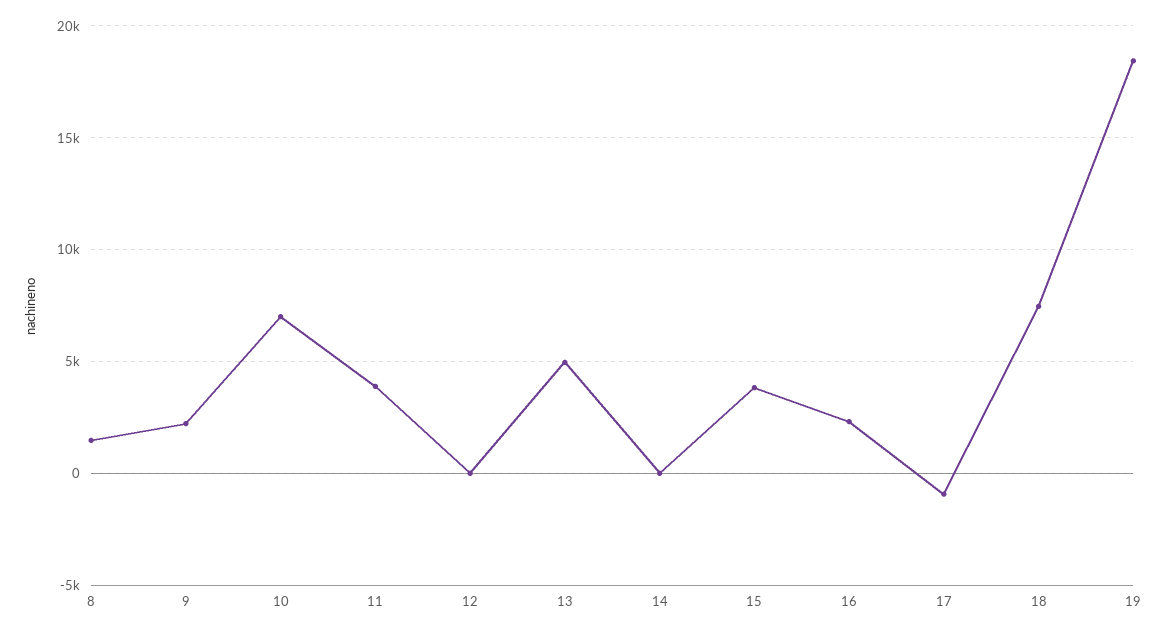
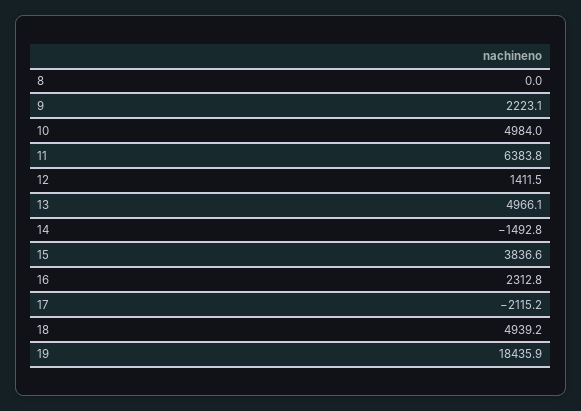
  {
-   "8": 1500,
+   "8": 0,
    "9": 2223.1,
-   "10": 7000,
+   "10": 4984,
-   "11": 4000,
+   "11": 6383.8,
-   "12": 0,
+   "12": 1411.5,
    "13": 4966.1,
-   "14": 0,
+   "14": -1492.8,
    "15": 3836.6,
    "16": 2312.8,
-   "17": -1000,
+   "17": -2115.2,
-   "18": 7500,
+   "18": 4939.2,
    "19": 18435.9
  }

